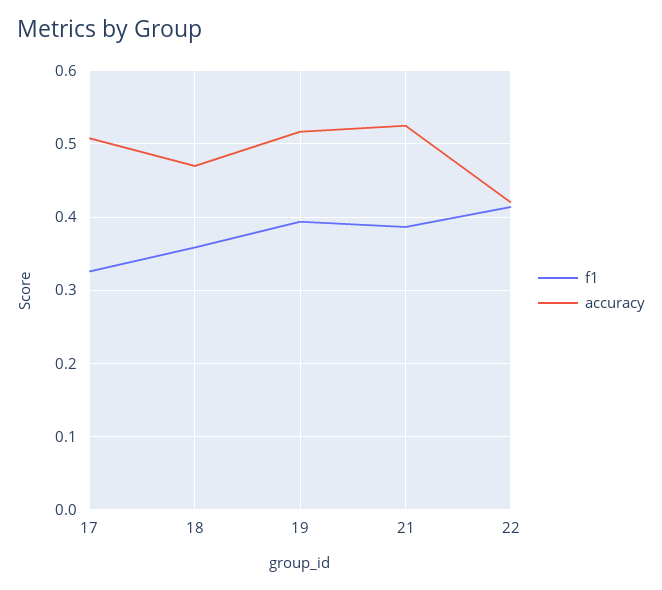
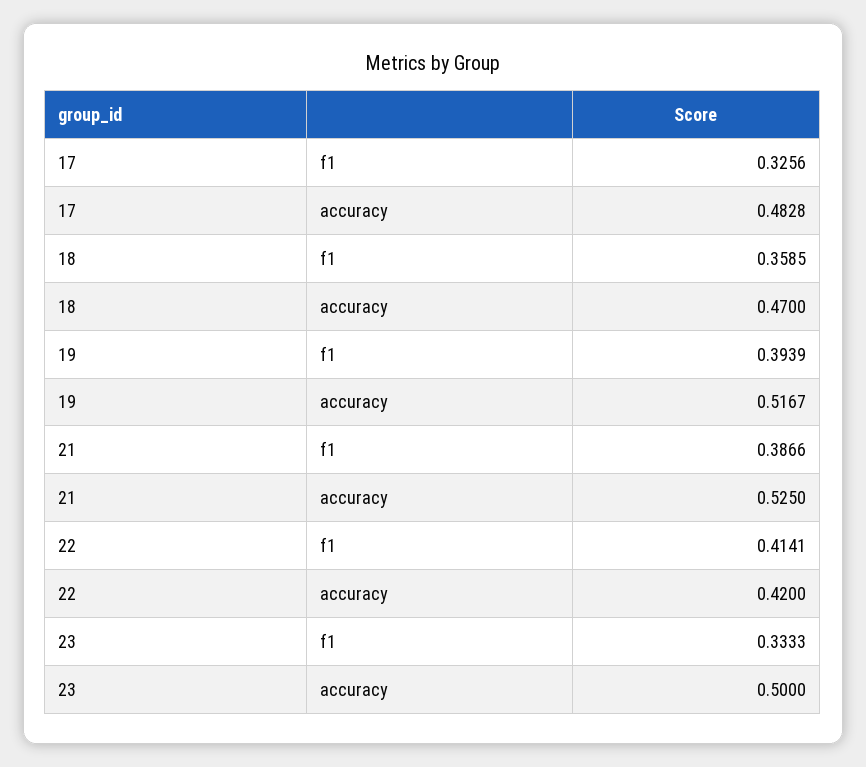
  {
    "f1": {
      "17": 0.3256,
      "18": 0.3585,
      "19": 0.3939,
      "21": 0.3866,
-     "22": 0.4141
+     "22": 0.4141,
+     "23": 0.3333
    },
    "accuracy": {
-     "17": 0.51,
+     "17": 0.4828,
      "18": 0.47,
      "19": 0.5167,
      "21": 0.525,
-     "22": 0.42
+     "22": 0.42,
+     "23": 0.5
    }
  }

